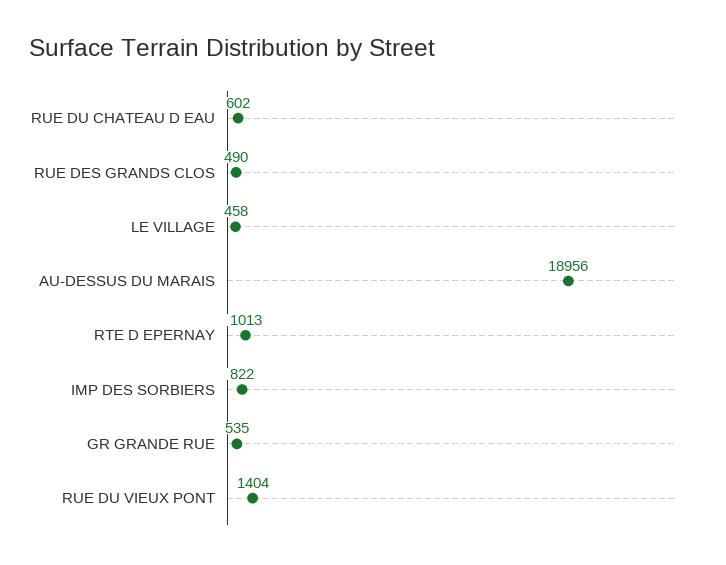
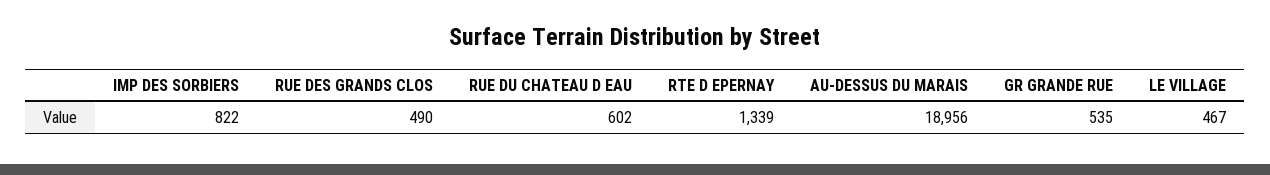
  {
    "RUE DU CHATEAU D EAU": 602,
    "RUE DES GRANDS CLOS": 490,
-   "LE VILLAGE": 458,
+   "LE VILLAGE": 467,
    "AU-DESSUS DU MARAIS": 18956,
-   "RTE D EPERNAY": 1013,
+   "RTE D EPERNAY": 1339,
    "IMP DES SORBIERS": 822,
-   "GR GRANDE RUE": 535,
+   "GR GRANDE RUE": 535
-   "RUE DU VIEUX PONT": 1404
  }

